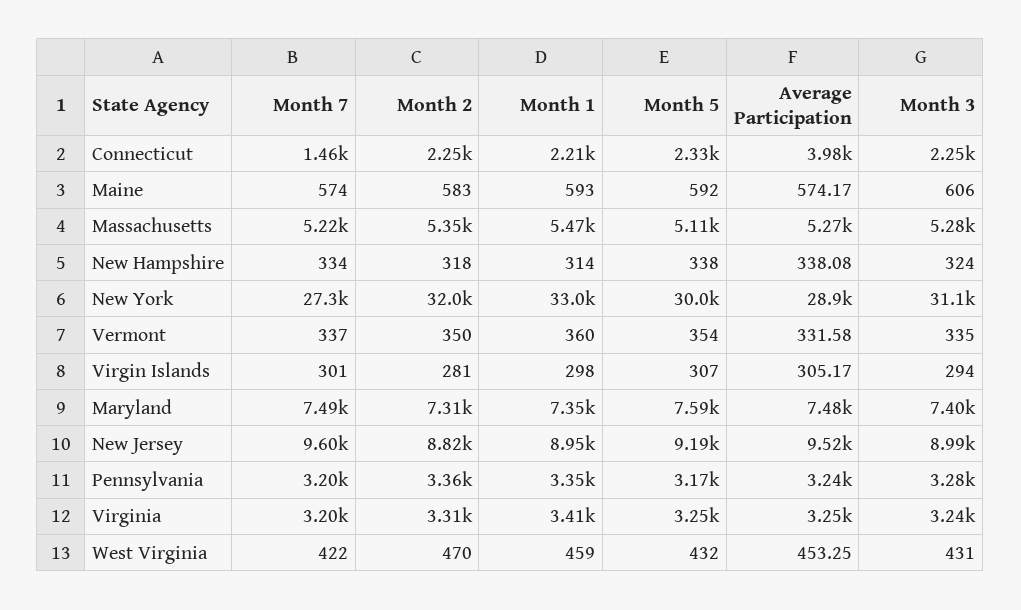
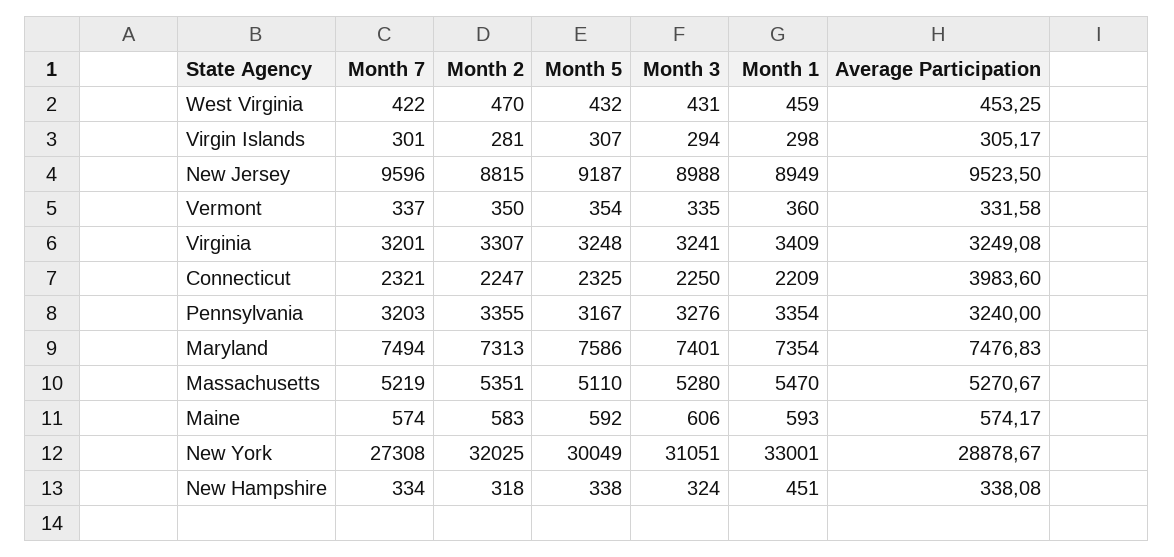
  {
    "Month 7": {
-     "Connecticut": 1460,
+     "Connecticut": 2321,
      "Maine": 574,
      "Massachusetts": 5219,
      "New Hampshire": 334,
      "New York": 27308,
      "Vermont": 337,
      "Virgin Islands": 301,
      "Maryland": 7494,
      "New Jersey": 9596,
      "Pennsylvania": 3203,
      "Virginia": 3201,
      "West Virginia": 422
    },
    "Month 2": {
      "Connecticut": 2247,
      "Maine": 583,
      "Massachusetts": 5351,
      "New Hampshire": 318,
      "New York": 32025,
      "Vermont": 350,
      "Virgin Islands": 281,
      "Maryland": 7313,
      "New Jersey": 8815,
      "Pennsylvania": 3355,
      "Virginia": 3307,
      "West Virginia": 470
    },
    "Month 1": {
      "Connecticut": 2209,
      "Maine": 593,
      "Massachusetts": 5470,
-     "New Hampshire": 314,
+     "New Hampshire": 451,
      "New York": 33001,
      "Vermont": 360,
      "Virgin Islands": 298,
      "Maryland": 7354,
      "New Jersey": 8949,
      "Pennsylvania": 3354,
      "Virginia": 3409,
      "West Virginia": 459
    },
    "Month 5": {
      "Connecticut": 2325,
      "Maine": 592,
      "Massachusetts": 5110,
      "New Hampshire": 338,
      "New York": 30049,
      "Vermont": 354,
      "Virgin Islands": 307,
      "Maryland": 7586,
      "New Jersey": 9187,
      "Pennsylvania": 3167,
      "Virginia": 3248,
      "West Virginia": 432
    },
    "Average Participation": {
      "Connecticut": 3983.6,
      "Maine": 574.17,
      "Massachusetts": 5270.67,
      "New Hampshire": 338.08,
      "New York": 28878.67,
      "Vermont": 331.58,
      "Virgin Islands": 305.17,
      "Maryland": 7476.83,
      "New Jersey": 9523.5,
      "Pennsylvania": 3240,
      "Virginia": 3249.08,
      "West Virginia": 453.25
    },
    "Month 3": {
      "Connecticut": 2250,
      "Maine": 606,
      "Massachusetts": 5280,
      "New Hampshire": 324,
      "New York": 31051,
      "Vermont": 335,
      "Virgin Islands": 294,
      "Maryland": 7401,
      "New Jersey": 8988,
      "Pennsylvania": 3276,
      "Virginia": 3241,
      "West Virginia": 431
    }
  }

